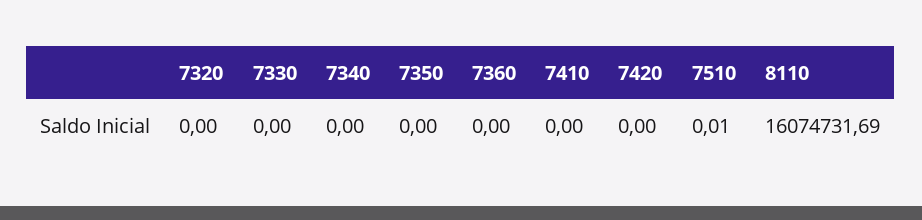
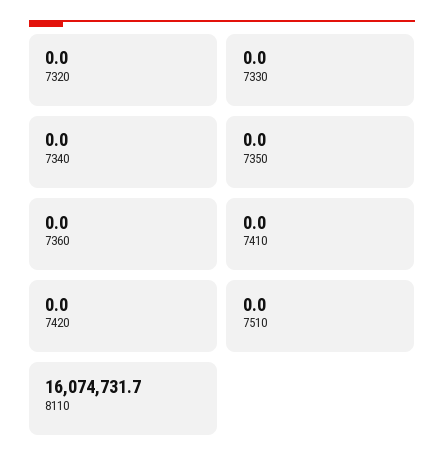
  {
    "7320": 0,
    "7330": 0,
    "7340": 0,
    "7350": 0,
    "7360": 0,
    "7410": 0,
    "7420": 0,
-   "7510": 0.01,
+   "7510": 0,
-   "8110": 16074731.69
+   "8110": 16074731.7
  }

